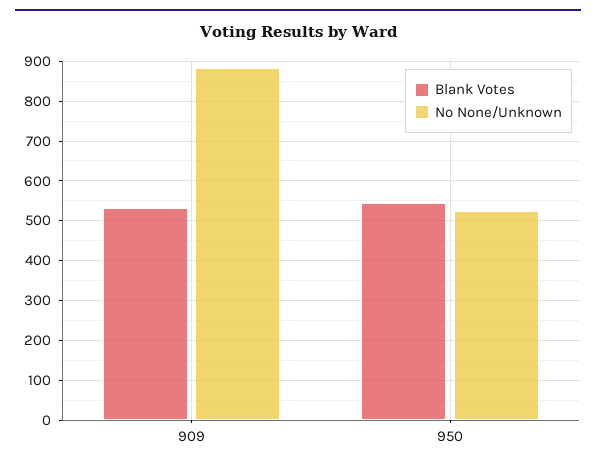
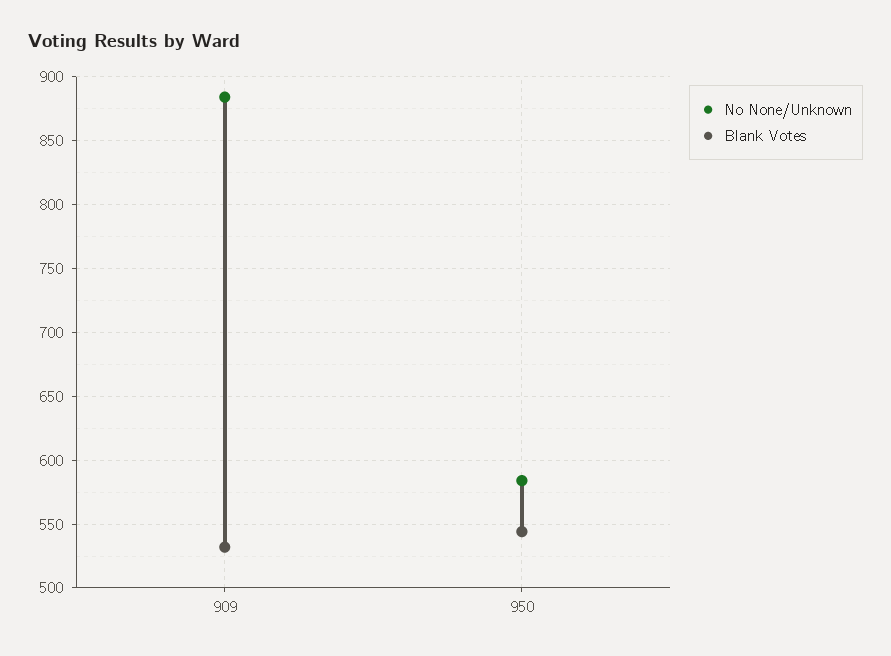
  {
    "Blank Votes": {
      "909": 530,
      "950": 545
    },
    "No None/Unknown": {
      "909": 885,
-     "950": 520
+     "950": 585
    }
  }

